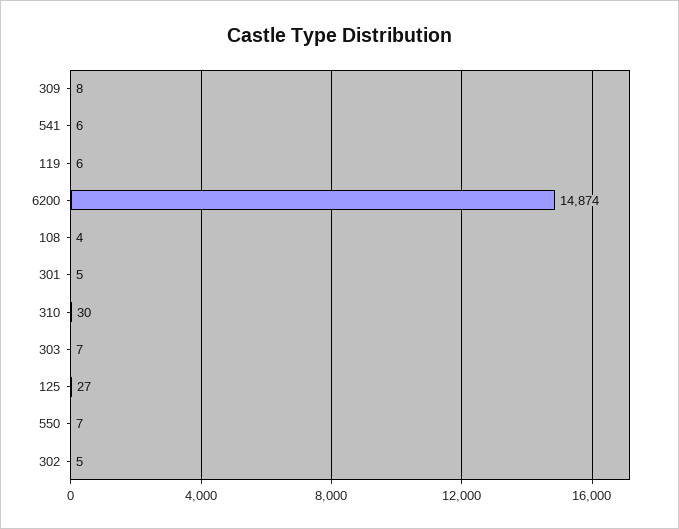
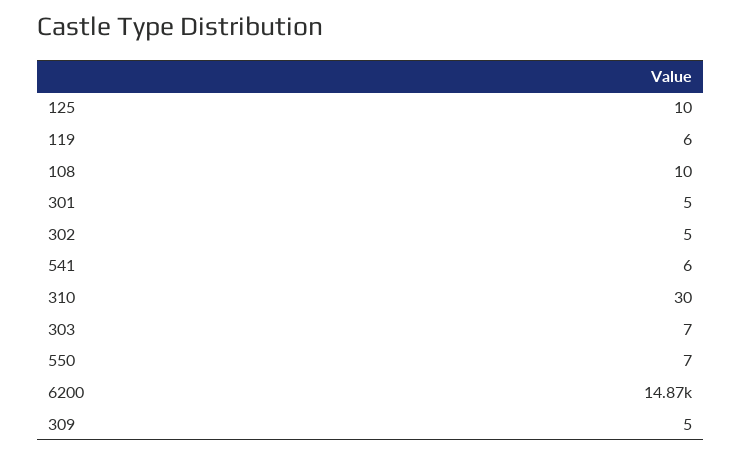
  {
-   "309": 8,
+   "309": 5,
    "541": 6,
    "119": 6,
    "6200": 14874,
-   "108": 4,
+   "108": 10,
    "301": 5,
    "310": 30,
    "303": 7,
-   "125": 27,
+   "125": 10,
    "550": 7,
    "302": 5
  }

